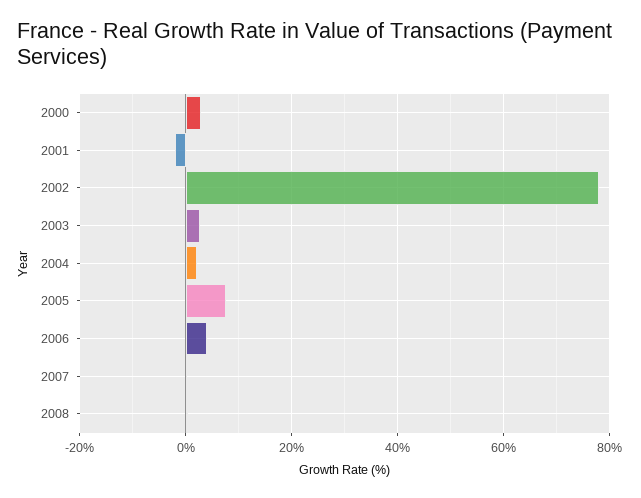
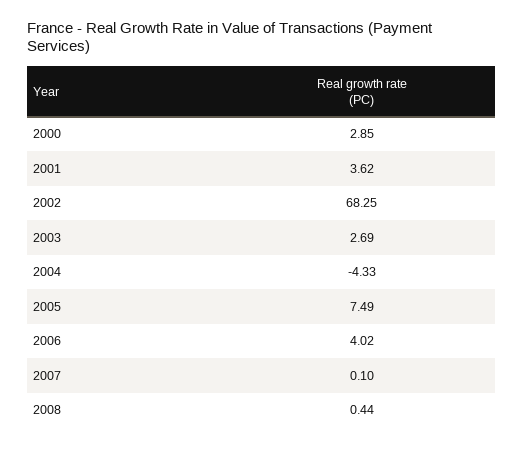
  {
    "2000": 2.85,
-   "2001": -2,
+   "2001": 3.62,
-   "2002": 78,
+   "2002": 68.25,
    "2003": 2.69,
-   "2004": 2,
+   "2004": -4.33,
    "2005": 7.49,
    "2006": 4.02,
    "2007": 0.1,
    "2008": 0.44
  }

